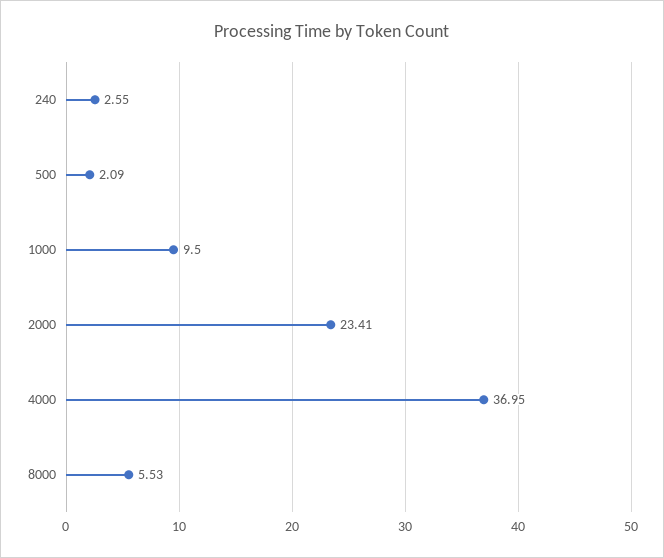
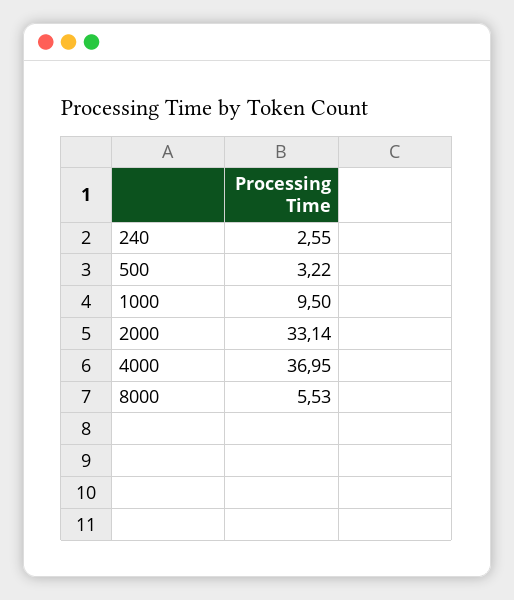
  {
    "240": 2.55,
-   "500": 2.09,
+   "500": 3.22,
    "1000": 9.5,
-   "2000": 23.41,
+   "2000": 33.14,
    "4000": 36.95,
    "8000": 5.53
  }

